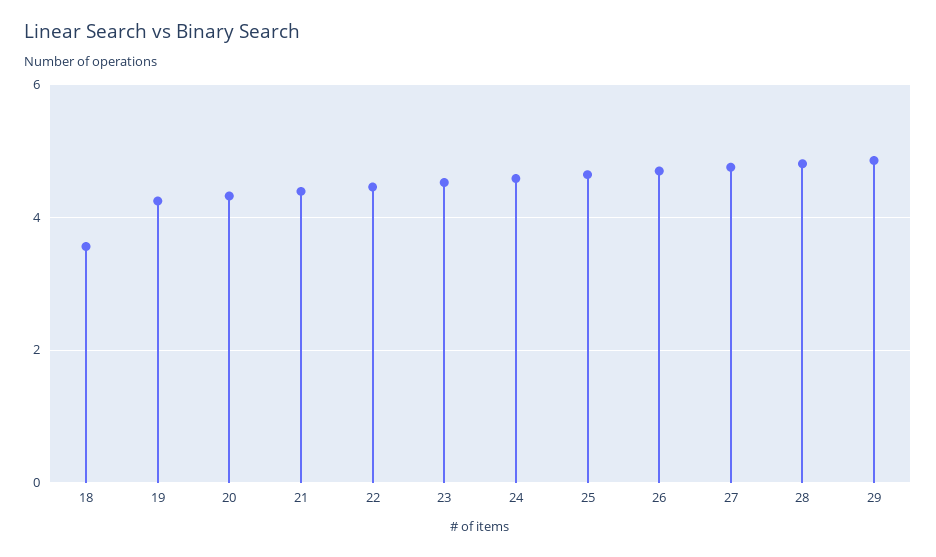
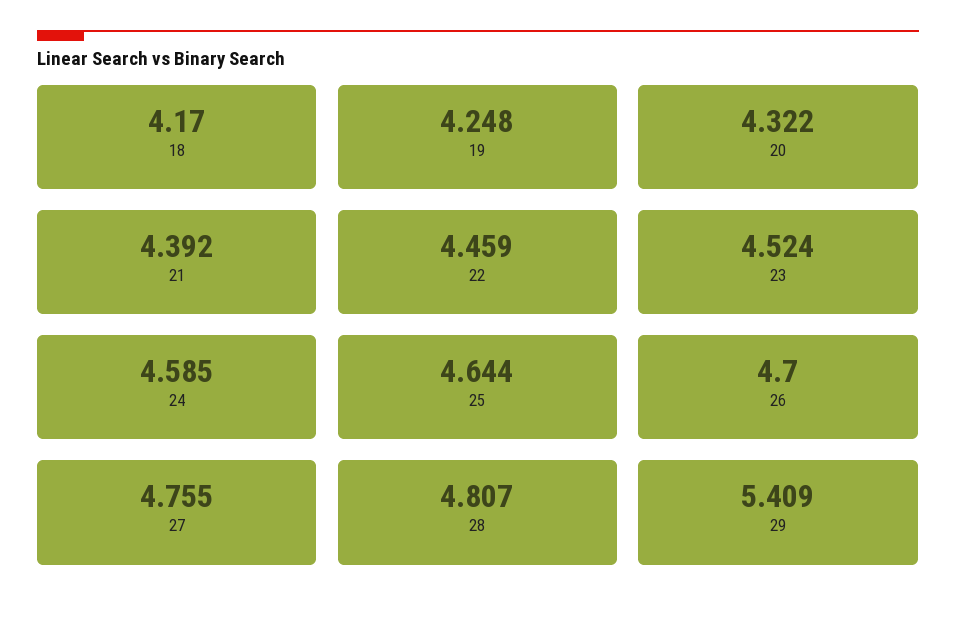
  {
-   "18": 3.6,
+   "18": 4.17,
    "19": 4.248,
    "20": 4.322,
    "21": 4.392,
    "22": 4.459,
    "23": 4.524,
    "24": 4.585,
    "25": 4.644,
    "26": 4.7,
    "27": 4.755,
    "28": 4.807,
-   "29": 4.8
+   "29": 5.409
  }

